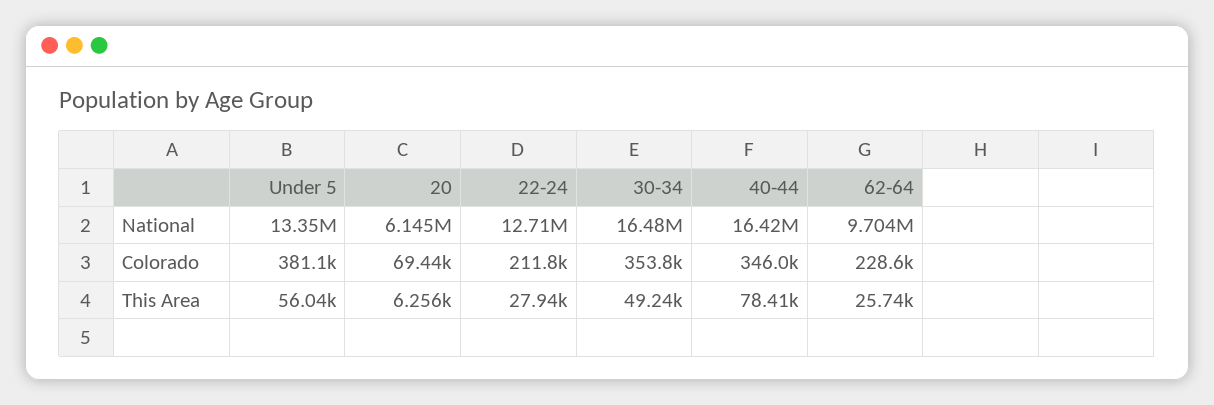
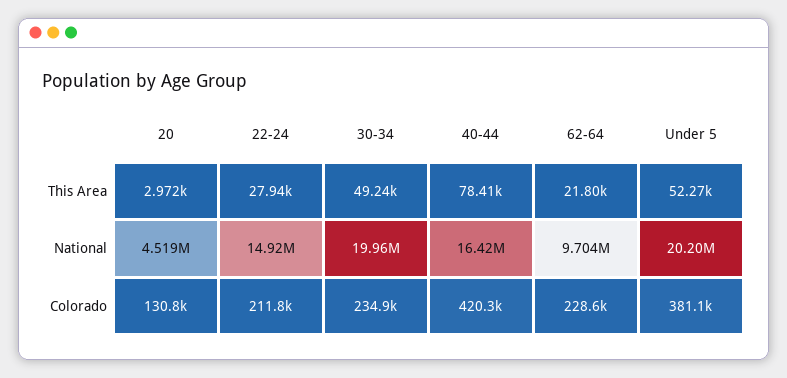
  {
    "Under 5": {
-     "National": 13350000,
+     "National": 20200000,
      "Colorado": 381100,
-     "This Area": 56040
+     "This Area": 52270
    },
    "20": {
-     "National": 6145000,
+     "National": 4519000,
-     "Colorado": 69440,
+     "Colorado": 130800,
-     "This Area": 6256
+     "This Area": 2972
    },
    "22-24": {
-     "National": 12710000,
+     "National": 14920000,
      "Colorado": 211800,
      "This Area": 27940
    },
    "30-34": {
-     "National": 16480000,
+     "National": 19960000,
-     "Colorado": 353800,
+     "Colorado": 234900,
      "This Area": 49240
    },
    "40-44": {
      "National": 16420000,
-     "Colorado": 346000,
+     "Colorado": 420300,
      "This Area": 78410
    },
    "62-64": {
      "National": 9704000,
      "Colorado": 228600,
-     "This Area": 25740
+     "This Area": 21800
    }
  }

